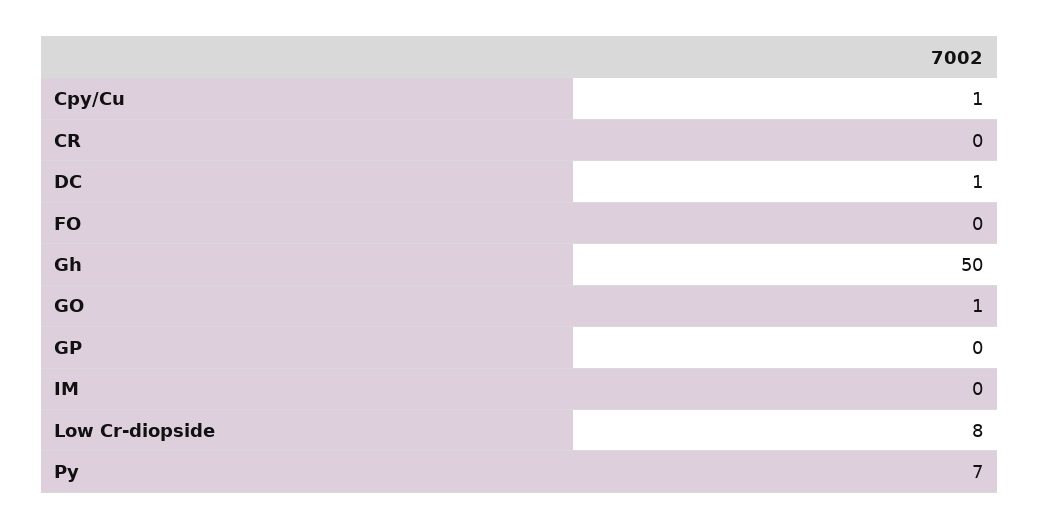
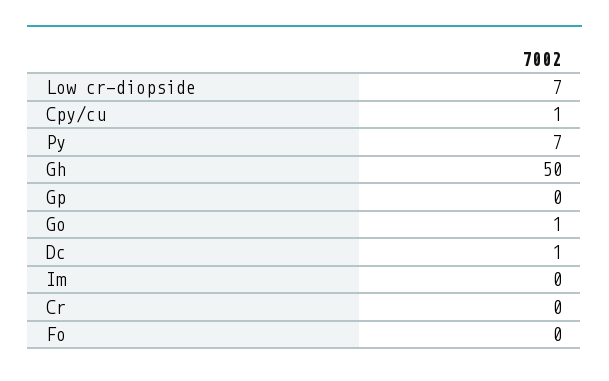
  {
    "Cpy/Cu": 1,
    "CR": 0,
    "DC": 1,
    "FO": 0,
    "Gh": 50,
    "GO": 1,
    "GP": 0,
    "IM": 0,
-   "Low Cr-diopside": 8,
+   "Low Cr-diopside": 7,
    "Py": 7
  }

